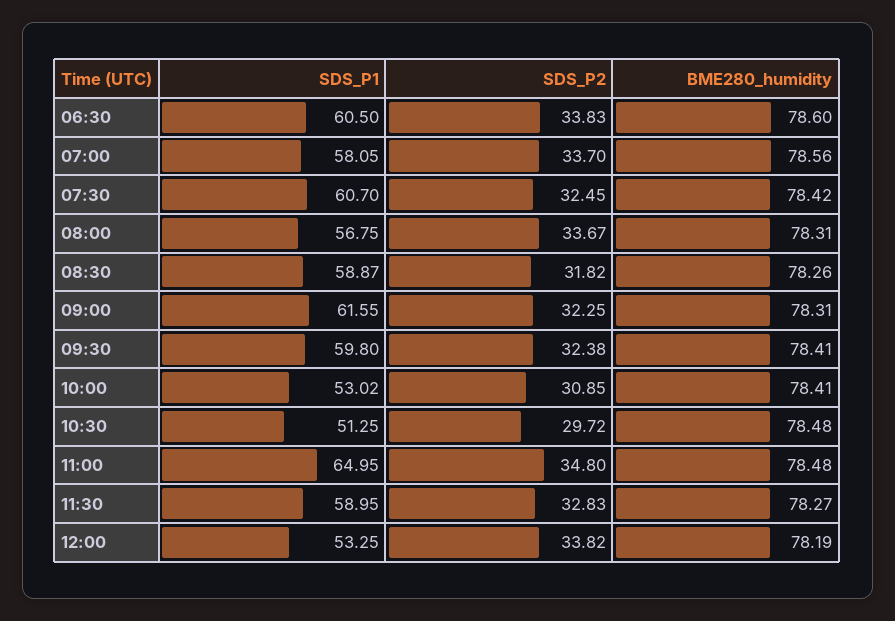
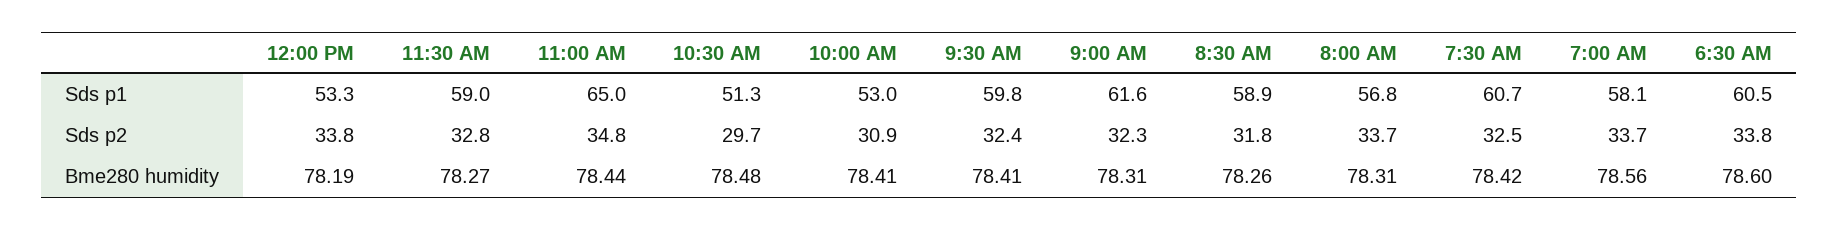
  {
    "SDS_P1": {
      "06:30": 60.5,
      "07:00": 58.05,
      "07:30": 60.7,
      "08:00": 56.75,
      "08:30": 58.87,
      "09:00": 61.55,
      "09:30": 59.8,
      "10:00": 53.02,
      "10:30": 51.25,
      "11:00": 64.95,
      "11:30": 58.95,
      "12:00": 53.25
    },
    "SDS_P2": {
      "06:30": 33.83,
      "07:00": 33.7,
      "07:30": 32.45,
      "08:00": 33.67,
      "08:30": 31.82,
      "09:00": 32.25,
      "09:30": 32.38,
      "10:00": 30.85,
      "10:30": 29.72,
      "11:00": 34.8,
      "11:30": 32.83,
      "12:00": 33.82
    },
    "BME280_humidity": {
      "06:30": 78.6,
      "07:00": 78.56,
      "07:30": 78.42,
      "08:00": 78.31,
      "08:30": 78.26,
      "09:00": 78.31,
      "09:30": 78.41,
      "10:00": 78.41,
      "10:30": 78.48,
-     "11:00": 78.48,
+     "11:00": 78.44,
      "11:30": 78.27,
      "12:00": 78.19
    }
  }

